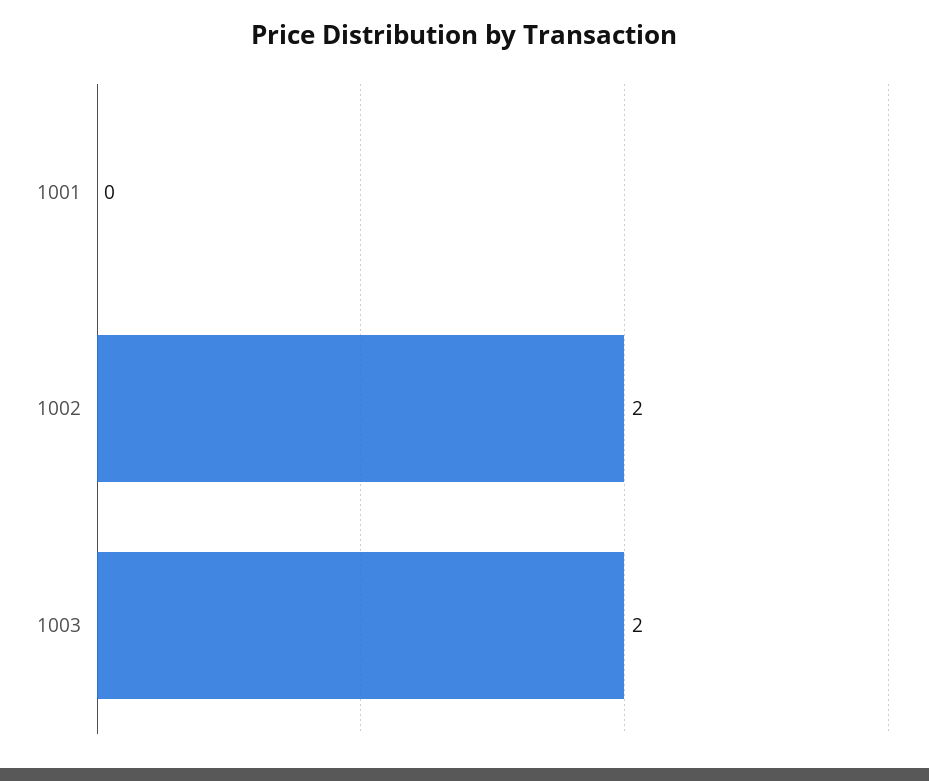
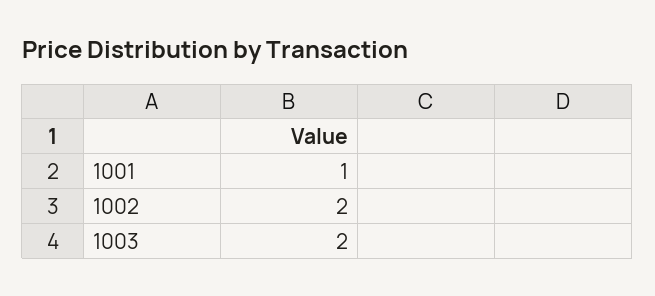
  {
-   "1001": 0,
+   "1001": 1,
    "1002": 2,
    "1003": 2
  }

